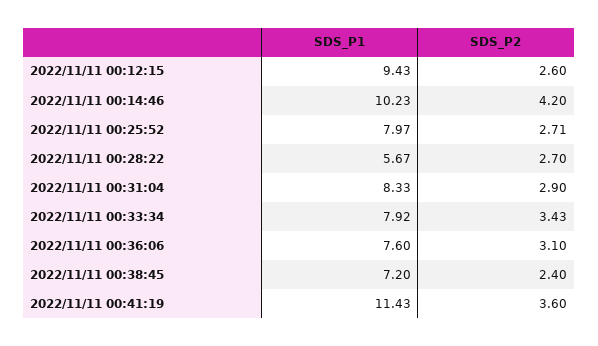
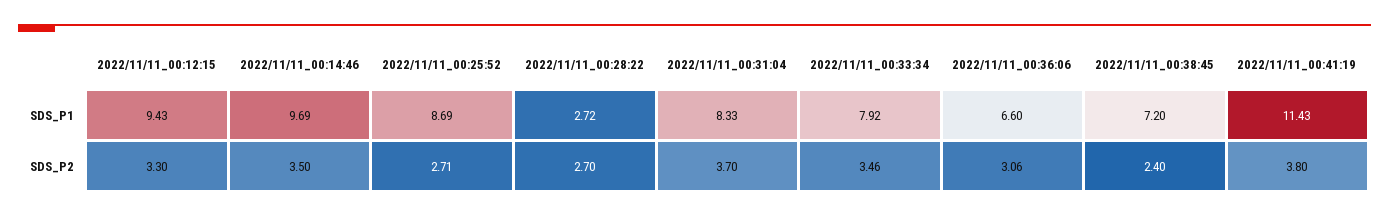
  {
    "SDS_P1": {
      "2022/11/11 00:12:15": 9.43,
-     "2022/11/11 00:14:46": 10.23,
+     "2022/11/11 00:14:46": 9.69,
-     "2022/11/11 00:25:52": 7.97,
+     "2022/11/11 00:25:52": 8.69,
-     "2022/11/11 00:28:22": 5.67,
+     "2022/11/11 00:28:22": 2.72,
      "2022/11/11 00:31:04": 8.33,
      "2022/11/11 00:33:34": 7.92,
-     "2022/11/11 00:36:06": 7.6,
+     "2022/11/11 00:36:06": 6.6,
      "2022/11/11 00:38:45": 7.2,
      "2022/11/11 00:41:19": 11.43
    },
    "SDS_P2": {
-     "2022/11/11 00:12:15": 2.6,
+     "2022/11/11 00:12:15": 3.3,
-     "2022/11/11 00:14:46": 4.2,
+     "2022/11/11 00:14:46": 3.5,
      "2022/11/11 00:25:52": 2.71,
      "2022/11/11 00:28:22": 2.7,
-     "2022/11/11 00:31:04": 2.9,
+     "2022/11/11 00:31:04": 3.7,
-     "2022/11/11 00:33:34": 3.43,
+     "2022/11/11 00:33:34": 3.46,
-     "2022/11/11 00:36:06": 3.1,
+     "2022/11/11 00:36:06": 3.06,
      "2022/11/11 00:38:45": 2.4,
-     "2022/11/11 00:41:19": 3.6
+     "2022/11/11 00:41:19": 3.8
    }
  }

